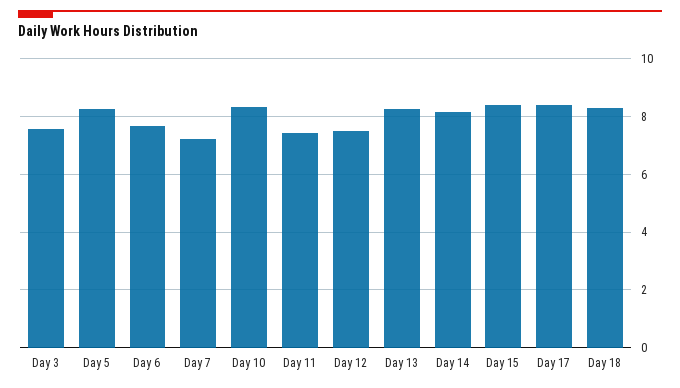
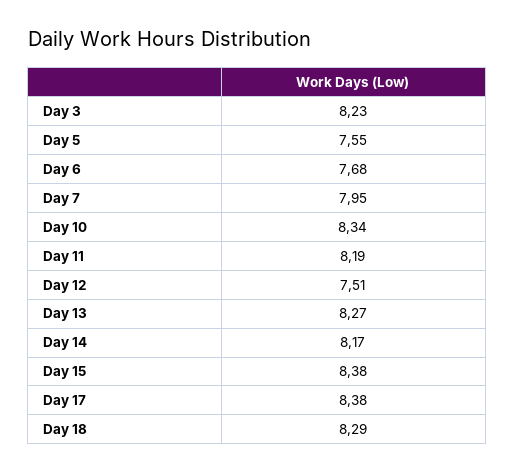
  {
-   "Day 3": 7.5,
+   "Day 3": 8.23,
-   "Day 5": 8.25,
+   "Day 5": 7.55,
    "Day 6": 7.68,
-   "Day 7": 7.25,
+   "Day 7": 7.95,
    "Day 10": 8.34,
-   "Day 11": 7.5,
+   "Day 11": 8.19,
    "Day 12": 7.51,
    "Day 13": 8.27,
    "Day 14": 8.17,
    "Day 15": 8.38,
    "Day 17": 8.38,
    "Day 18": 8.29
  }

